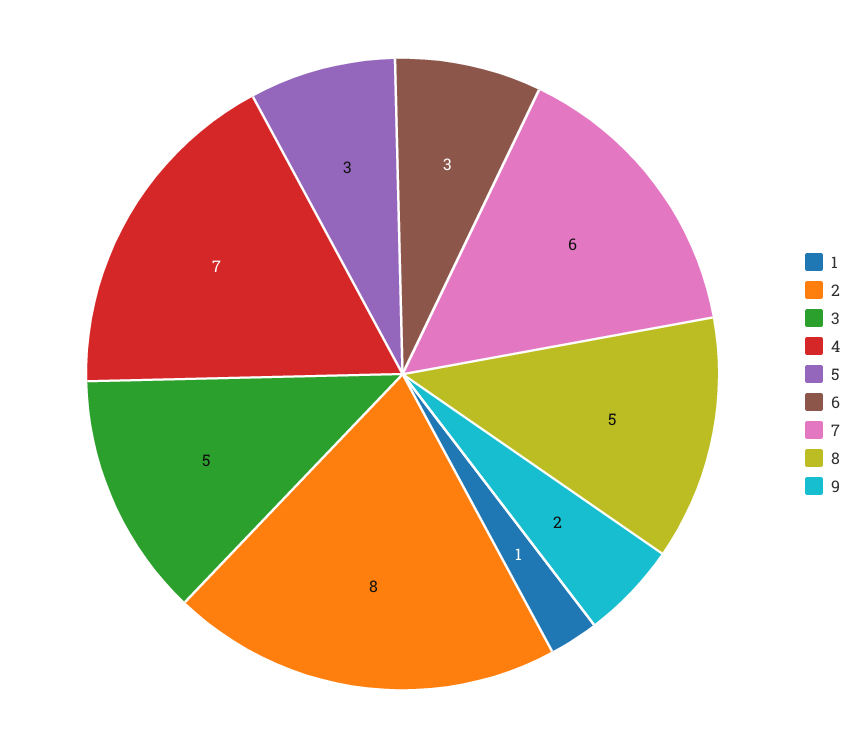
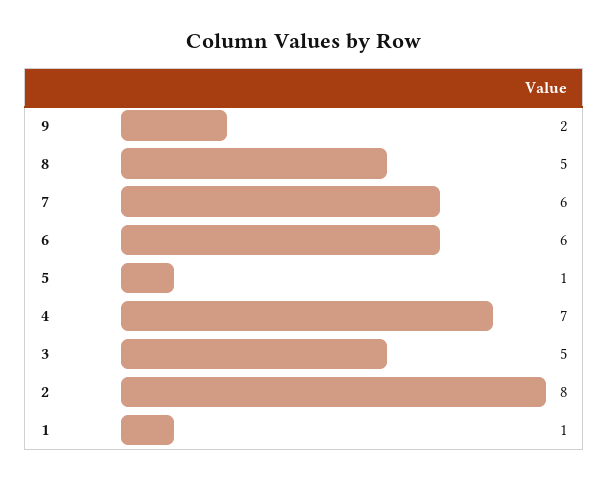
  {
    "1": 1,
    "2": 8,
    "3": 5,
    "4": 7,
-   "5": 3,
+   "5": 1,
-   "6": 3,
+   "6": 6,
    "7": 6,
    "8": 5,
    "9": 2
  }

